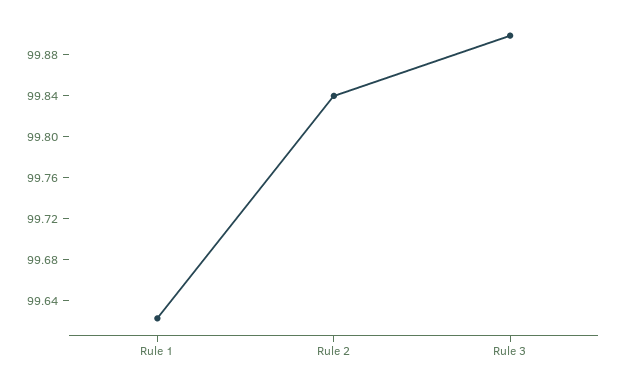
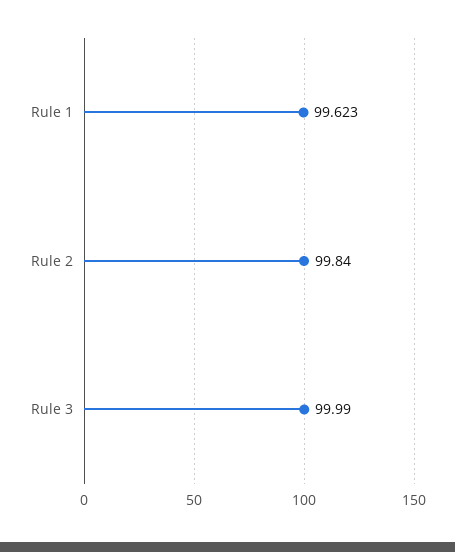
  {
    "Rule 1": 99.623,
    "Rule 2": 99.84,
-   "Rule 3": 99.9
+   "Rule 3": 99.99
  }

